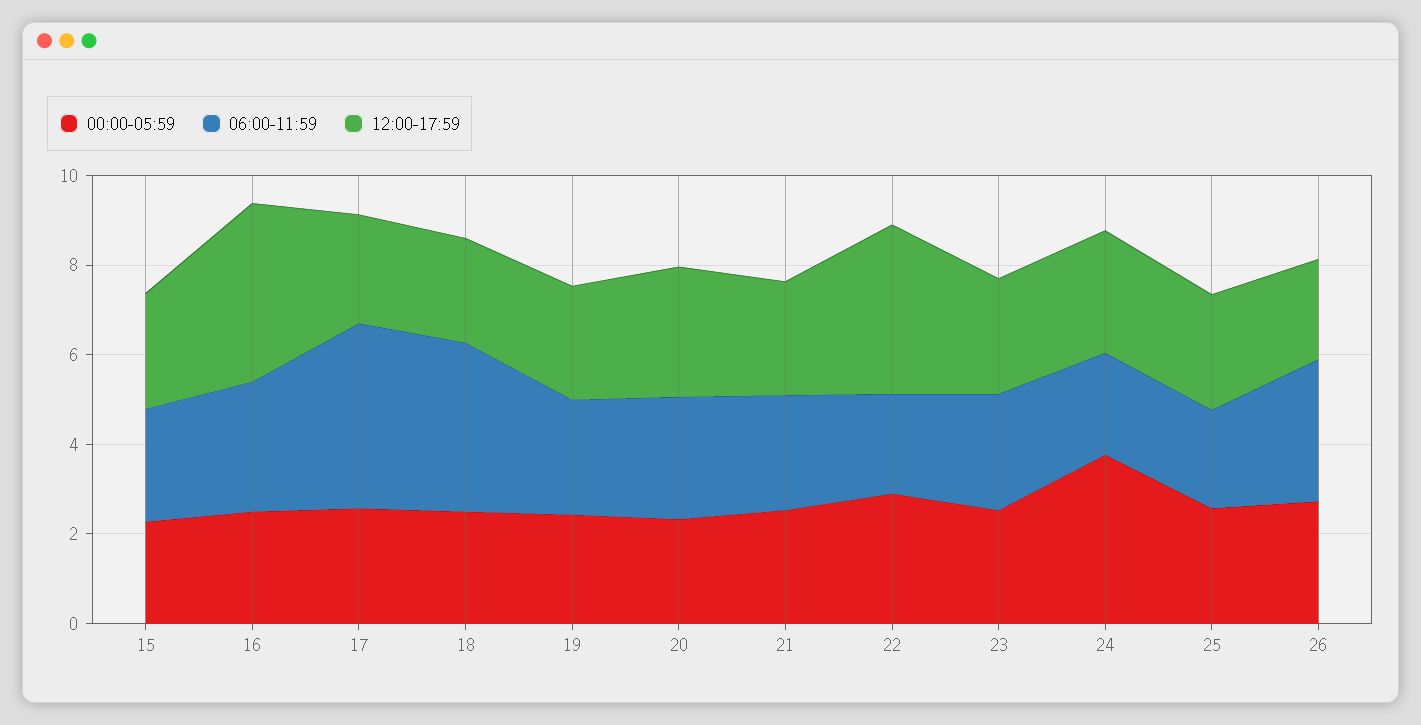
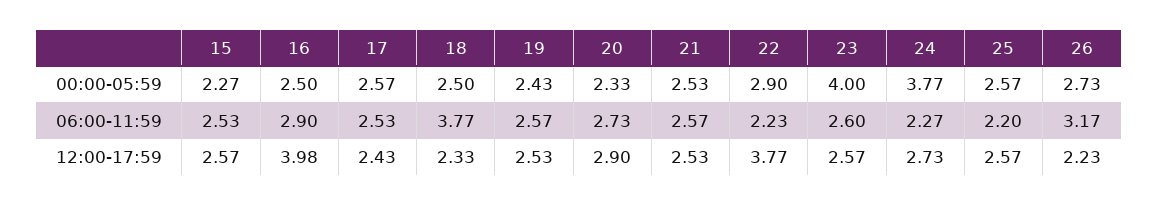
  {
    "00:00-05:59": {
      "15": 2.27,
      "16": 2.5,
      "17": 2.57,
      "18": 2.5,
      "19": 2.43,
      "20": 2.33,
      "21": 2.53,
      "22": 2.9,
-     "23": 2.5,
+     "23": 4,
      "24": 3.77,
      "25": 2.57,
      "26": 2.73
    },
    "06:00-11:59": {
      "15": 2.53,
      "16": 2.9,
-     "17": 4,
+     "17": 2.53,
      "18": 3.77,
      "19": 2.57,
      "20": 2.73,
      "21": 2.57,
      "22": 2.23,
      "23": 2.6,
      "24": 2.27,
      "25": 2.2,
      "26": 3.17
    },
    "12:00-17:59": {
      "15": 2.57,
      "16": 3.98,
      "17": 2.43,
      "18": 2.33,
      "19": 2.53,
      "20": 2.9,
      "21": 2.53,
      "22": 3.77,
      "23": 2.57,
      "24": 2.73,
      "25": 2.57,
      "26": 2.23
    }
  }

